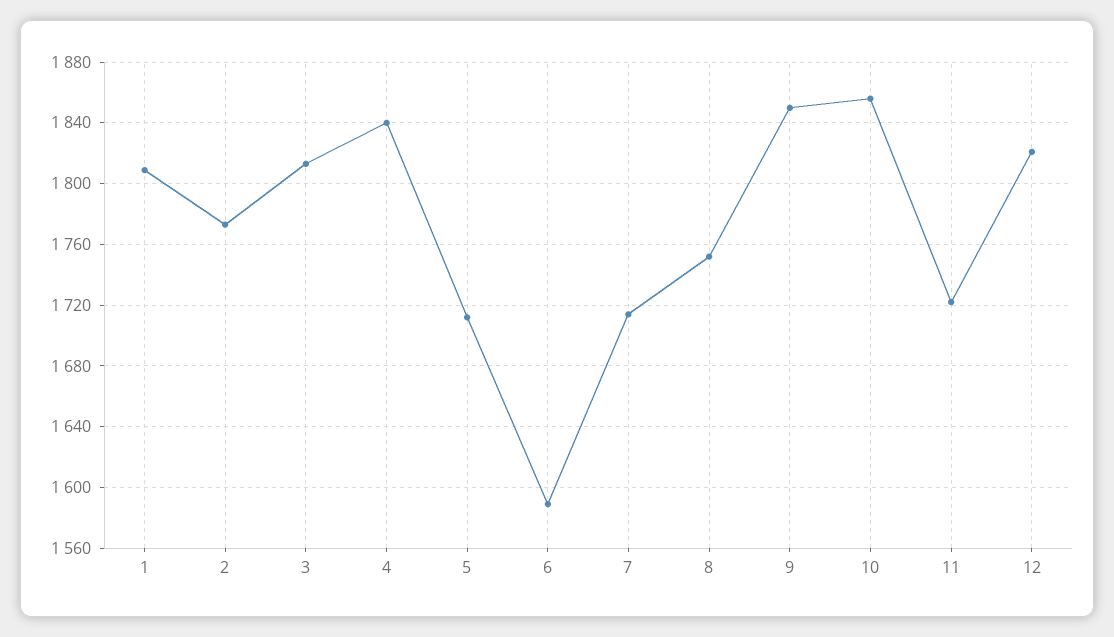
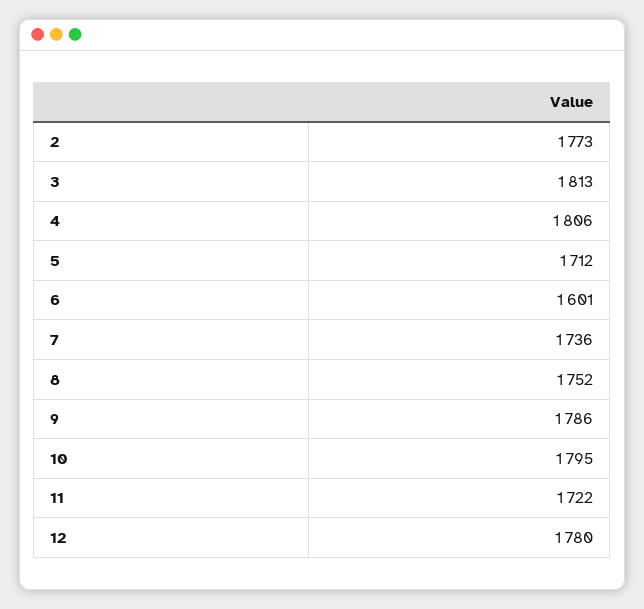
  {
-   "1": 1810,
    "2": 1773,
    "3": 1813,
-   "4": 1840,
+   "4": 1806,
    "5": 1712,
-   "6": 1590,
+   "6": 1601,
-   "7": 1715,
+   "7": 1736,
    "8": 1752,
-   "9": 1850,
+   "9": 1786,
-   "10": 1855,
+   "10": 1795,
    "11": 1722,
-   "12": 1820
+   "12": 1780
  }

